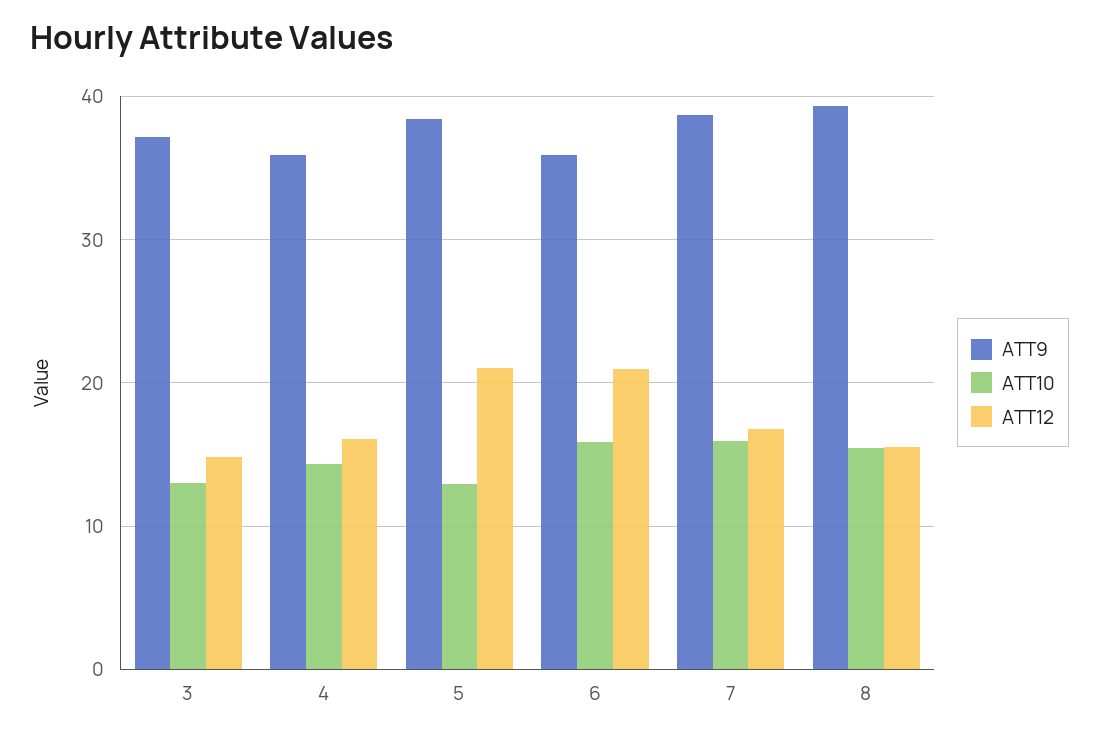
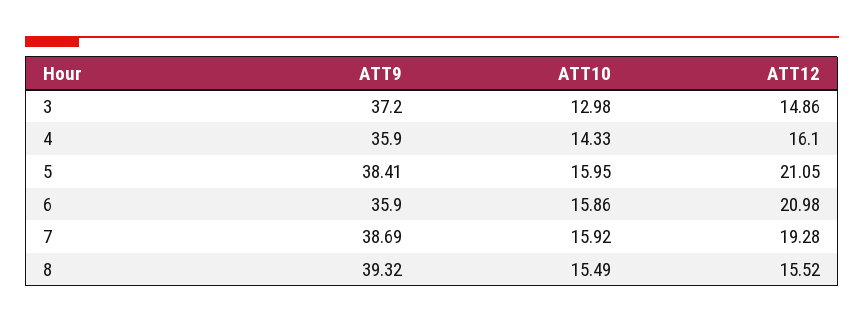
  {
    "ATT9": {
      "3": 37.2,
      "4": 35.9,
      "5": 38.41,
      "6": 35.9,
      "7": 38.69,
      "8": 39.32
    },
    "ATT10": {
      "3": 12.98,
      "4": 14.33,
-     "5": 13,
+     "5": 15.95,
      "6": 15.86,
      "7": 15.92,
      "8": 15.49
    },
    "ATT12": {
      "3": 14.86,
      "4": 16.1,
      "5": 21.05,
      "6": 20.98,
-     "7": 17,
+     "7": 19.28,
      "8": 15.52
    }
  }

